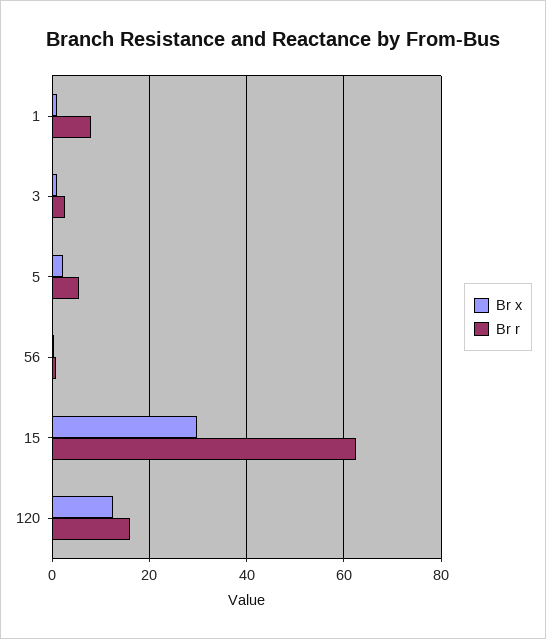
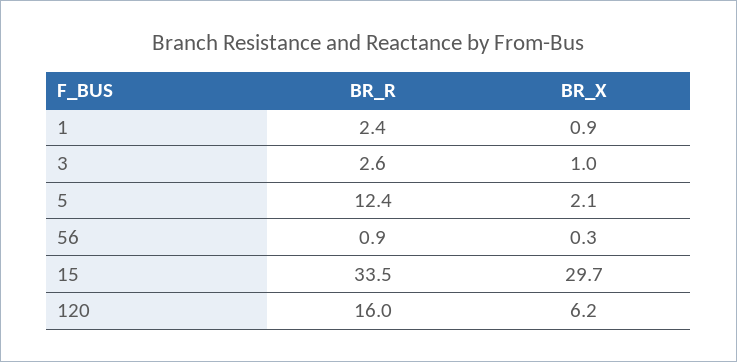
  {
    "Br x": {
      "1": 0.9,
      "3": 1,
      "5": 2.1,
      "56": 0.3,
      "15": 29.7,
-     "120": 12
+     "120": 6.2
    },
    "Br r": {
-     "1": 8,
+     "1": 2.4,
      "3": 2.6,
-     "5": 6,
+     "5": 12.4,
      "56": 0.9,
-     "15": 62,
+     "15": 33.5,
      "120": 16
    }
  }

